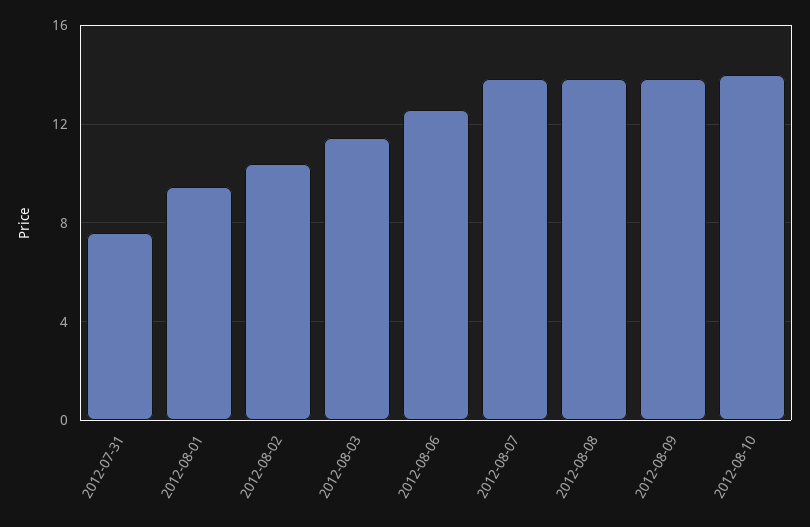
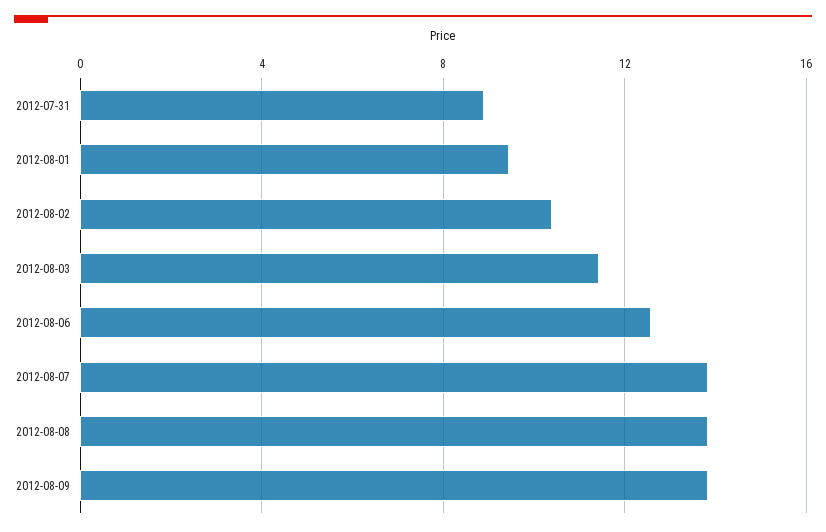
  {
-   "2012-07-31": 7.5,
+   "2012-07-31": 9,
    "2012-08-01": 9.5,
    "2012-08-02": 10.5,
    "2012-08-03": 11.5,
    "2012-08-06": 12.5,
    "2012-08-07": 14,
    "2012-08-08": 14,
-   "2012-08-09": 14,
+   "2012-08-09": 14
-   "2012-08-10": 14
  }

